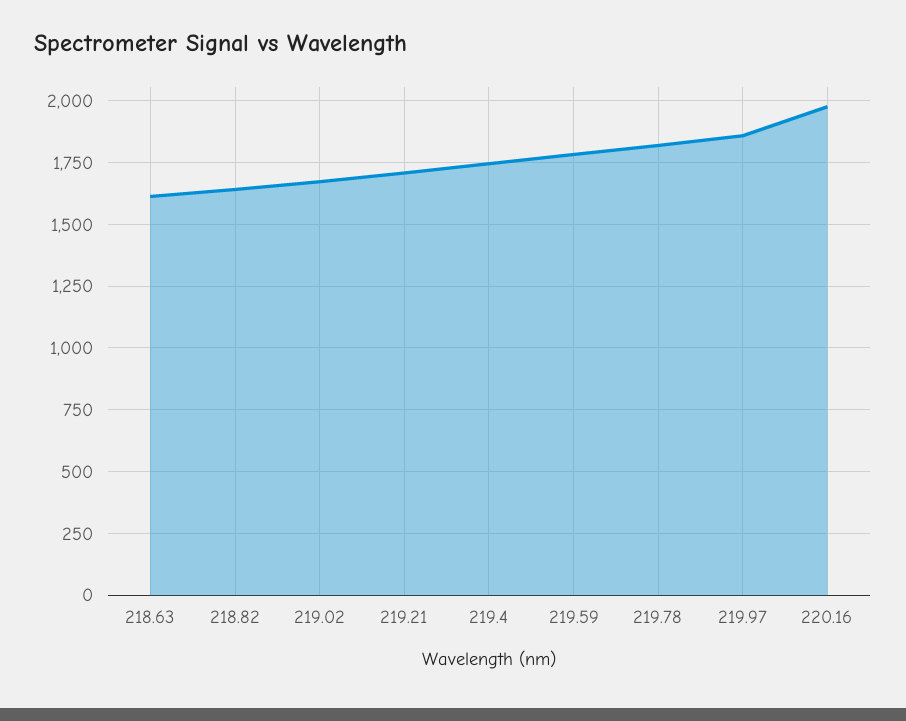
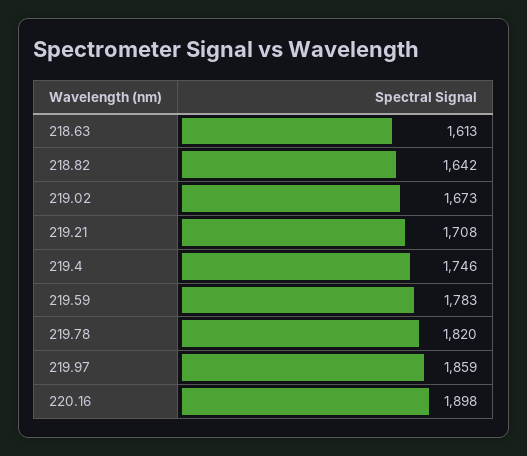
  {
    "218.63": 1613,
    "218.82": 1642,
    "219.02": 1673,
    "219.21": 1708,
    "219.4": 1746,
    "219.59": 1783,
    "219.78": 1820,
    "219.97": 1859,
-   "220.16": 1975
+   "220.16": 1898
  }

